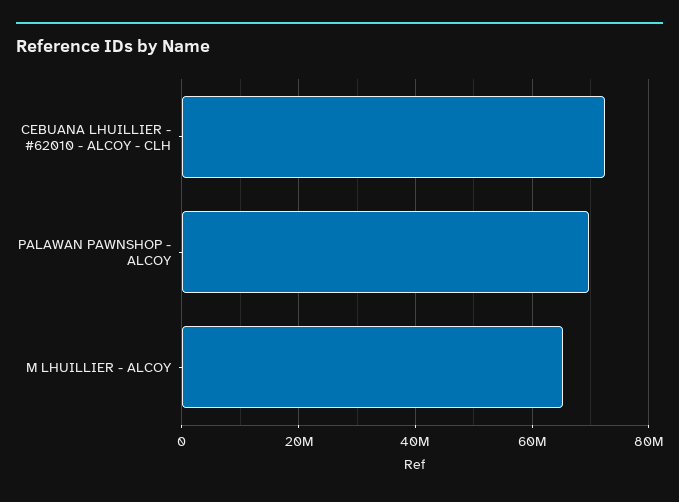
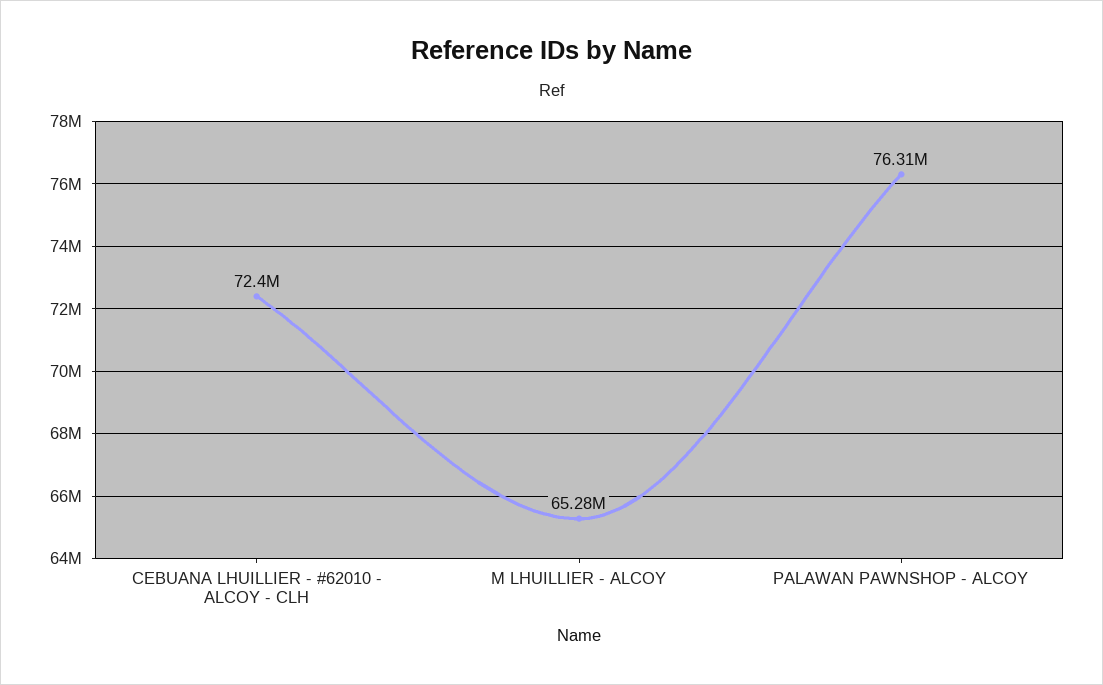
  {
    "CEBUANA LHUILLIER - #62010 - ALCOY - CLH": 72400000,
-   "PALAWAN PAWNSHOP - ALCOY": 70000000,
+   "PALAWAN PAWNSHOP - ALCOY": 76310000,
    "M LHUILLIER - ALCOY": 65280000
  }

